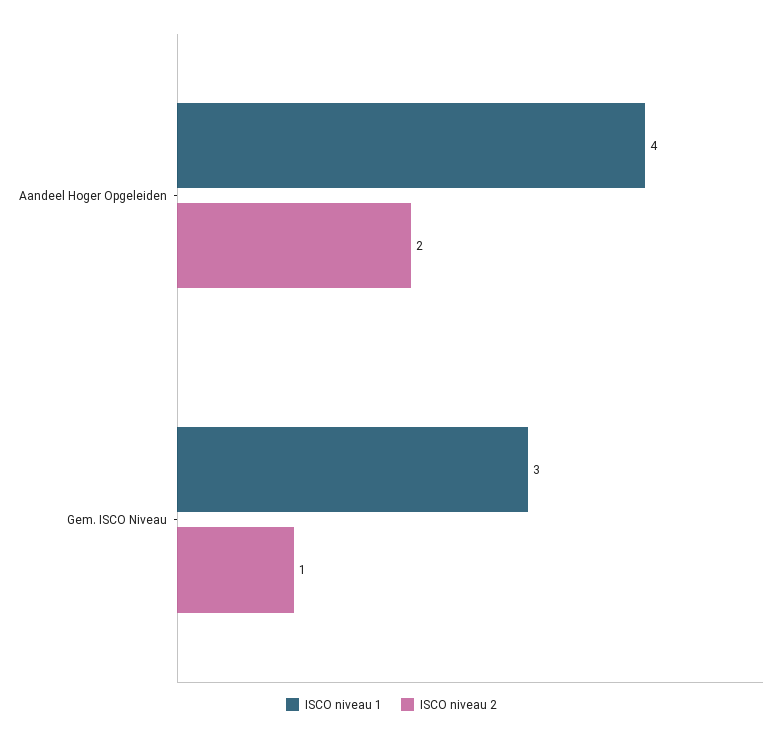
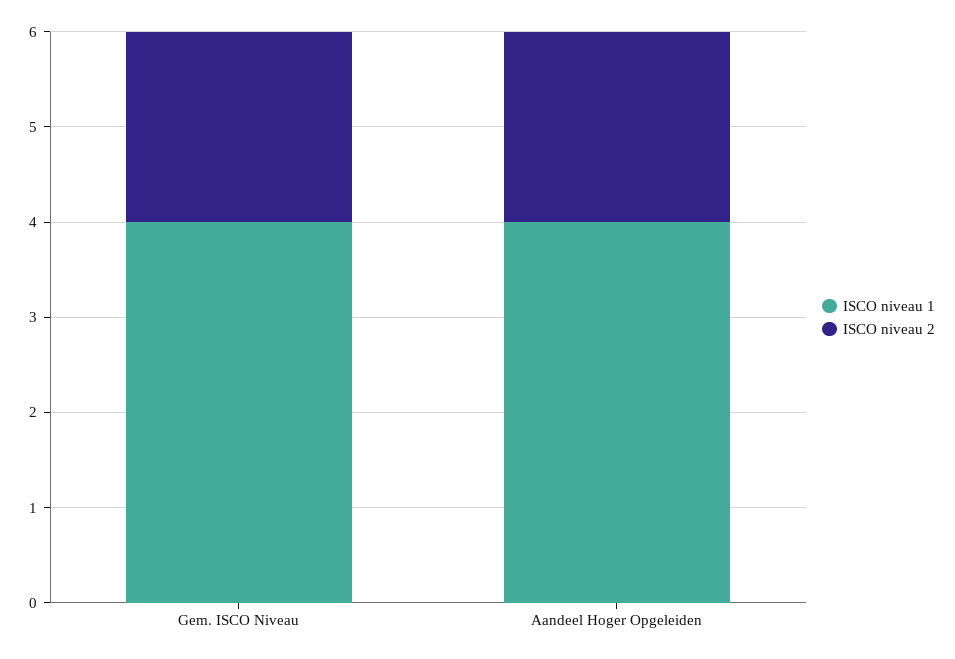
  {
    "ISCO niveau 1": {
      "Aandeel Hoger Opgeleiden": 4,
-     "Gem. ISCO Niveau": 3
+     "Gem. ISCO Niveau": 4
    },
    "ISCO niveau 2": {
      "Aandeel Hoger Opgeleiden": 2,
-     "Gem. ISCO Niveau": 1
+     "Gem. ISCO Niveau": 2
    }
  }

